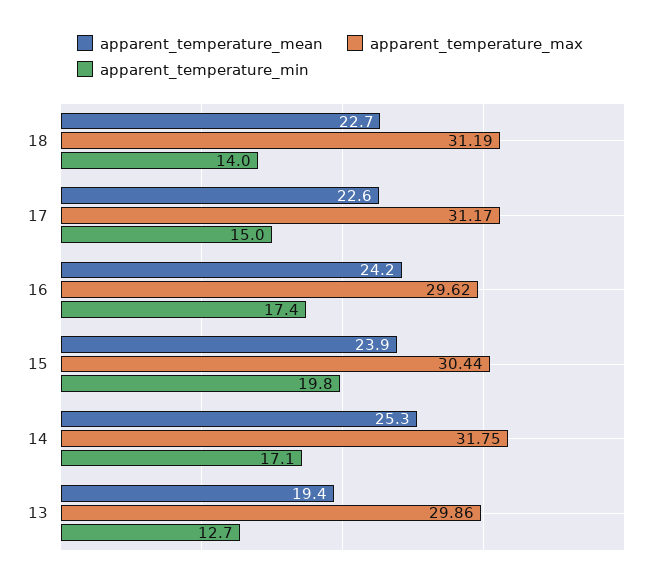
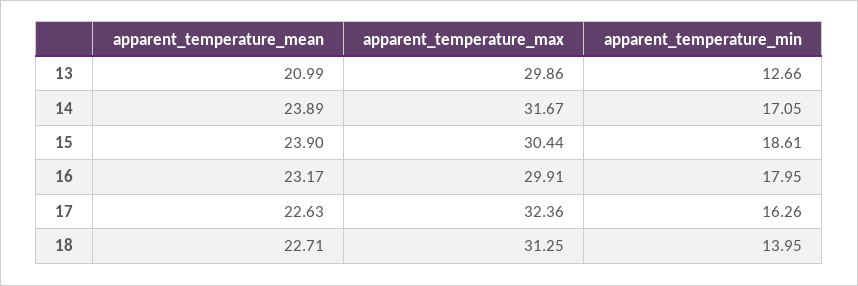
  {
    "apparent_temperature_mean": {
      "18": 22.71,
      "17": 22.63,
-     "16": 24.2,
+     "16": 23.17,
      "15": 23.9,
-     "14": 25.3,
+     "14": 23.89,
-     "13": 19.4
+     "13": 20.99
    },
    "apparent_temperature_max": {
-     "18": 31.19,
+     "18": 31.25,
-     "17": 31.17,
+     "17": 32.36,
-     "16": 29.62,
+     "16": 29.91,
      "15": 30.44,
-     "14": 31.75,
+     "14": 31.67,
      "13": 29.86
    },
    "apparent_temperature_min": {
      "18": 13.95,
-     "17": 15,
+     "17": 16.26,
-     "16": 17.4,
+     "16": 17.95,
-     "15": 19.8,
+     "15": 18.61,
      "14": 17.05,
      "13": 12.66
    }
  }

